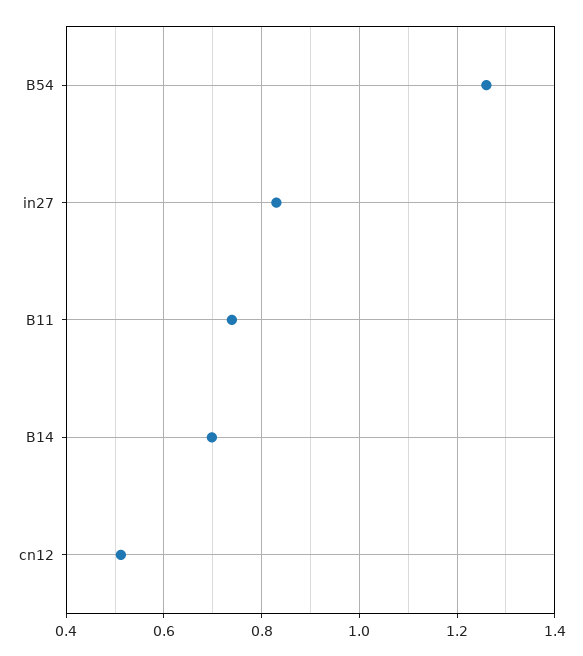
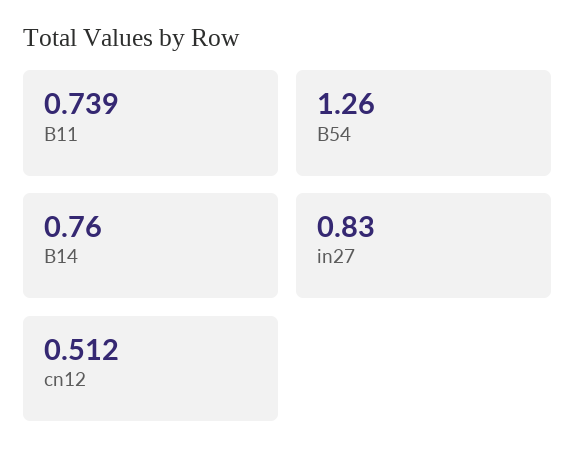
  {
    "B54": 1.26,
    "in27": 0.83,
    "B11": 0.739,
-   "B14": 0.7,
+   "B14": 0.76,
    "cn12": 0.512
  }

